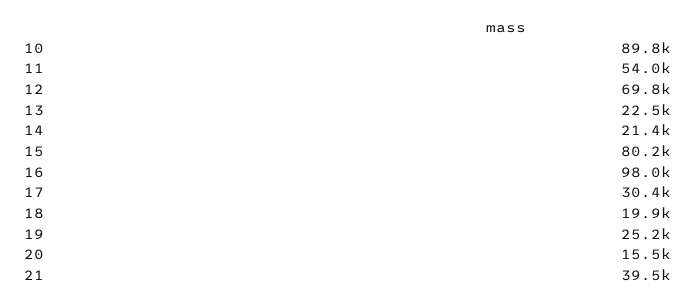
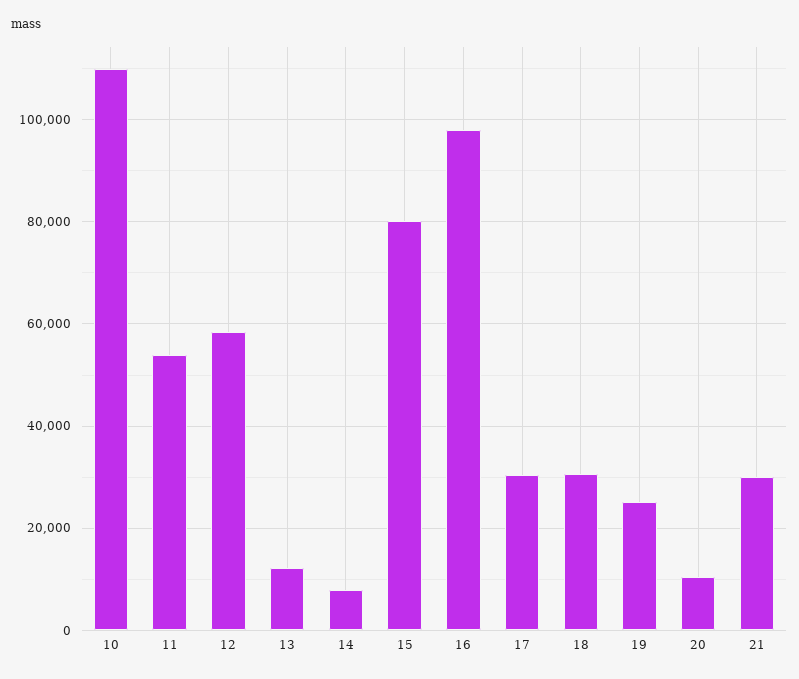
  {
-   "10": 89800,
+   "10": 110000,
    "11": 54000,
-   "12": 69800,
+   "12": 58000,
-   "13": 22500,
+   "13": 12000,
-   "14": 21400,
+   "14": 8000,
    "15": 80200,
    "16": 98000,
    "17": 30400,
-   "18": 19900,
+   "18": 30000,
    "19": 25200,
-   "20": 15500,
+   "20": 10000,
-   "21": 39500
+   "21": 30000
  }

